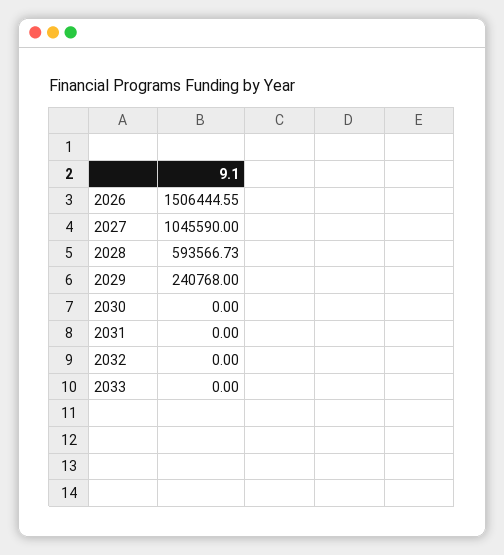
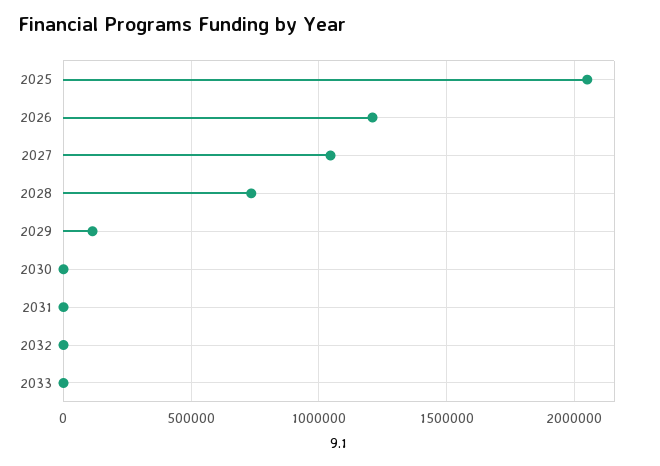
  {
-   "2026": 1506444.55,
+   "2026": 1200000,
    "2027": 1045590,
-   "2028": 593566.73,
+   "2028": 750000,
-   "2029": 240768,
+   "2029": 100000,
    "2030": 0,
    "2031": 0,
    "2032": 0,
-   "2033": 0
+   "2033": 0,
+   "2025": 2050000
  }

